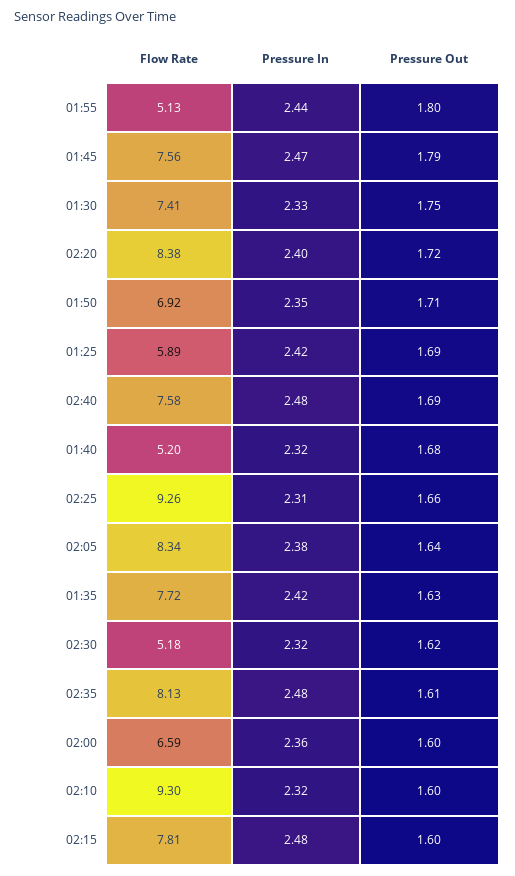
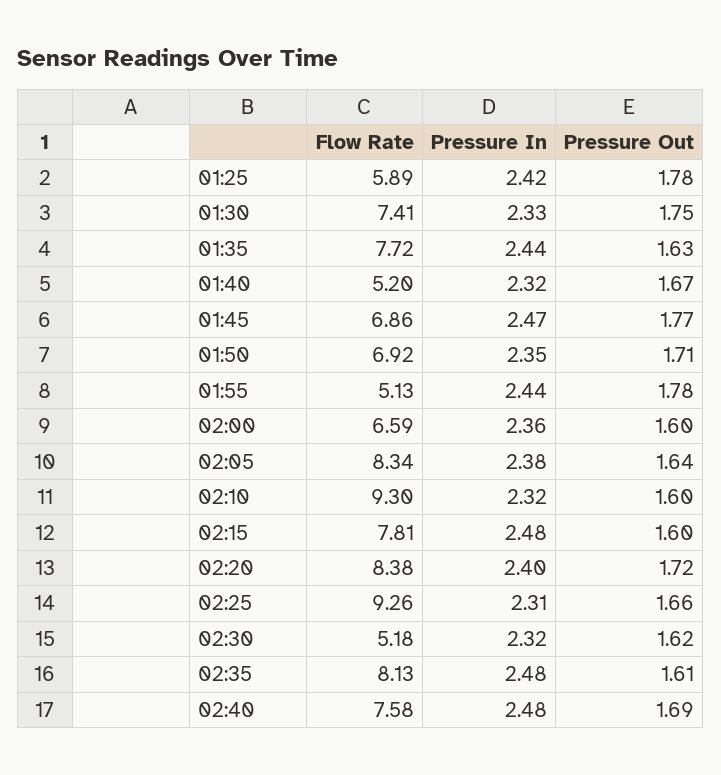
  {
    "Flow Rate": {
      "01:55": 5.13,
-     "01:45": 7.56,
+     "01:45": 6.86,
      "01:30": 7.41,
      "02:20": 8.38,
      "01:50": 6.92,
      "01:25": 5.89,
      "02:40": 7.58,
      "01:40": 5.2,
      "02:25": 9.26,
      "02:05": 8.34,
      "01:35": 7.72,
      "02:30": 5.18,
      "02:35": 8.13,
      "02:00": 6.59,
      "02:10": 9.3,
      "02:15": 7.81
    },
    "Pressure In": {
      "01:55": 2.44,
      "01:45": 2.47,
      "01:30": 2.33,
      "02:20": 2.4,
      "01:50": 2.35,
      "01:25": 2.42,
      "02:40": 2.48,
      "01:40": 2.32,
      "02:25": 2.31,
      "02:05": 2.38,
-     "01:35": 2.42,
+     "01:35": 2.44,
      "02:30": 2.32,
      "02:35": 2.48,
      "02:00": 2.36,
      "02:10": 2.32,
      "02:15": 2.48
    },
    "Pressure Out": {
-     "01:55": 1.8,
+     "01:55": 1.78,
-     "01:45": 1.79,
+     "01:45": 1.77,
      "01:30": 1.75,
      "02:20": 1.72,
      "01:50": 1.71,
-     "01:25": 1.69,
+     "01:25": 1.78,
      "02:40": 1.69,
-     "01:40": 1.68,
+     "01:40": 1.67,
      "02:25": 1.66,
      "02:05": 1.64,
      "01:35": 1.63,
      "02:30": 1.62,
      "02:35": 1.61,
      "02:00": 1.6,
      "02:10": 1.6,
      "02:15": 1.6
    }
  }

